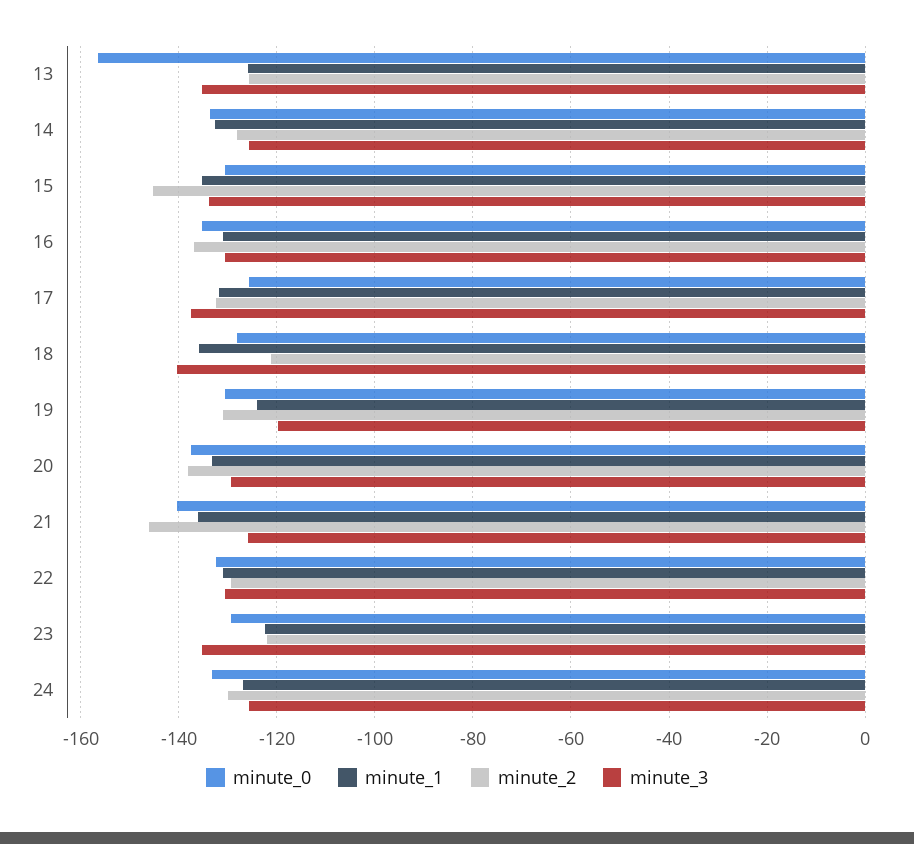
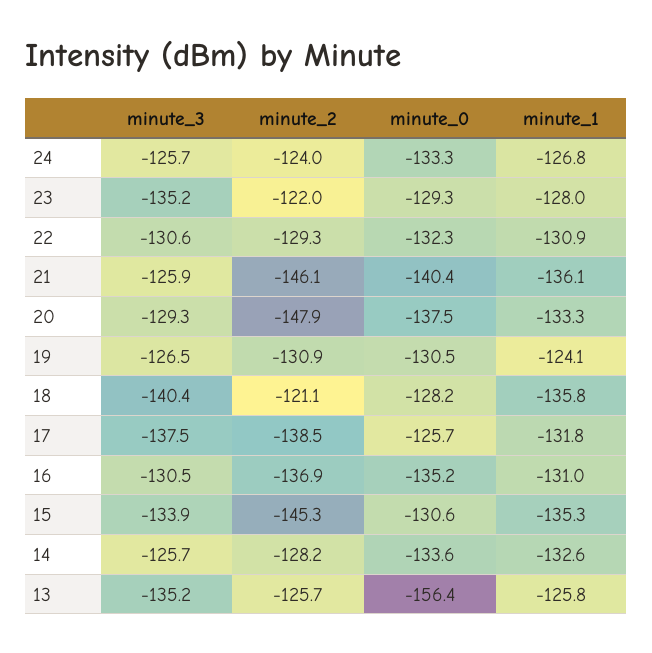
  {
    "minute_0": {
      "13": -156.4,
      "14": -133.6,
      "15": -130.6,
      "16": -135.2,
      "17": -125.7,
      "18": -128.2,
      "19": -130.5,
      "20": -137.5,
      "21": -140.4,
      "22": -132.3,
      "23": -129.3,
      "24": -133.3
    },
    "minute_1": {
      "13": -125.8,
      "14": -132.6,
      "15": -135.3,
      "16": -131,
      "17": -131.8,
      "18": -135.8,
      "19": -124.1,
      "20": -133.3,
      "21": -136.1,
      "22": -130.9,
-     "23": -122,
+     "23": -128,
      "24": -126.8
    },
    "minute_2": {
      "13": -125.7,
      "14": -128.2,
      "15": -145.3,
      "16": -136.9,
-     "17": -132,
+     "17": -138.5,
      "18": -121.1,
      "19": -130.9,
-     "20": -138,
+     "20": -147.9,
      "21": -146.1,
      "22": -129.3,
      "23": -122,
-     "24": -130
+     "24": -124
    },
    "minute_3": {
      "13": -135.2,
      "14": -125.7,
      "15": -133.9,
      "16": -130.5,
      "17": -137.5,
      "18": -140.4,
-     "19": -120,
+     "19": -126.5,
      "20": -129.3,
      "21": -125.9,
      "22": -130.6,
      "23": -135.2,
      "24": -125.7
    }
  }

